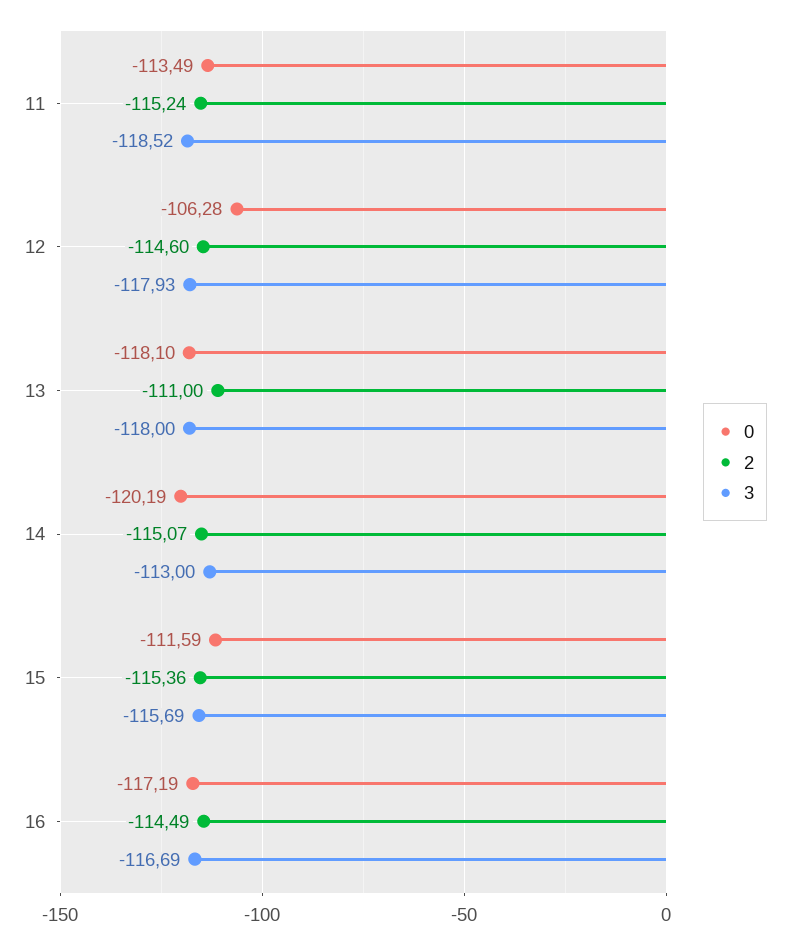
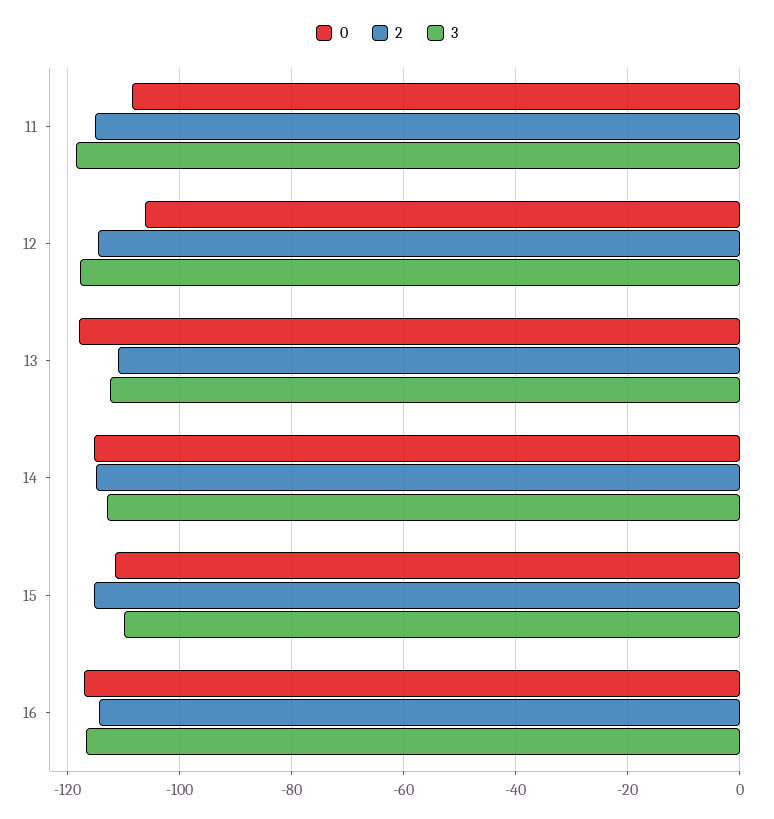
  {
    "0": {
-     "11": -113.49,
+     "11": -108,
      "12": -106.28,
      "13": -118.1,
-     "14": -120.19,
+     "14": -116,
      "15": -111.59,
      "16": -117.19
    },
    "2": {
      "11": -115.24,
      "12": -114.6,
      "13": -111,
      "14": -115.07,
      "15": -115.36,
      "16": -114.49
    },
    "3": {
      "11": -118.52,
      "12": -117.93,
-     "13": -118,
+     "13": -112,
      "14": -113,
-     "15": -115.69,
+     "15": -110,
      "16": -116.69
    }
  }

